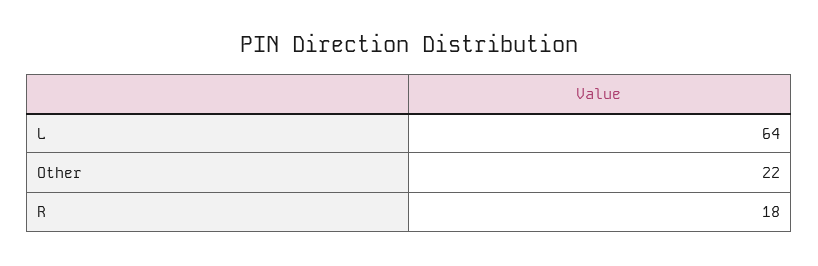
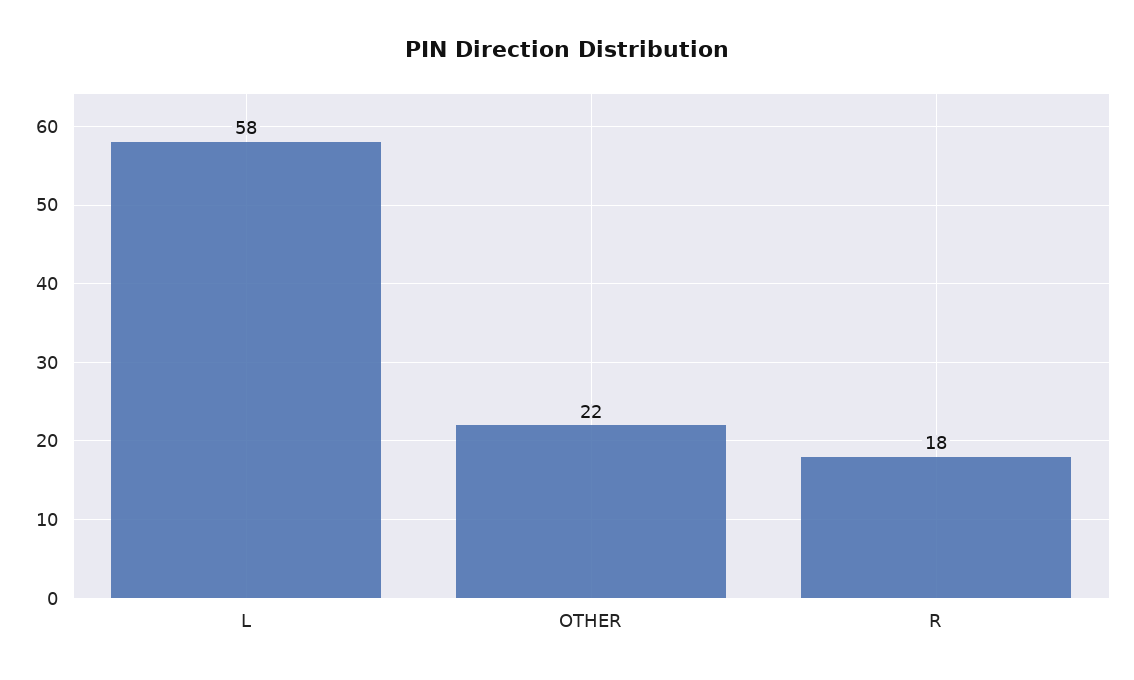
  {
-   "L": 64,
+   "L": 58,
    "Other": 22,
    "R": 18
  }

